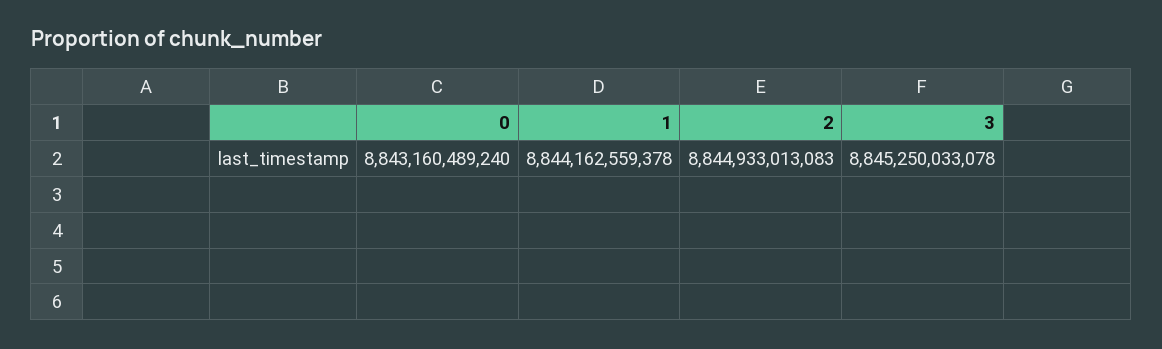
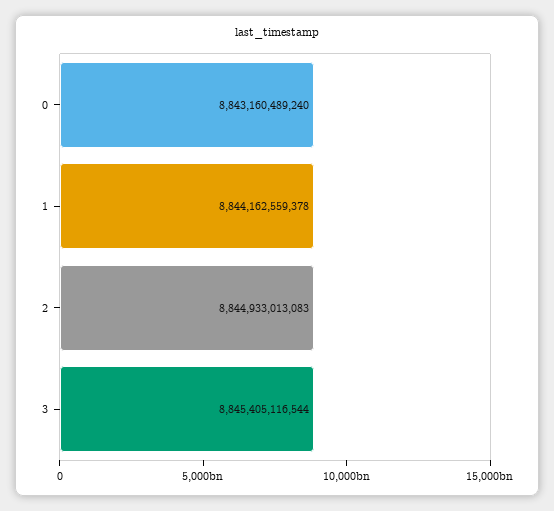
  {
    "0": 8843160489240,
    "1": 8844162559378,
    "2": 8844933013083,
-   "3": 8845250033078
+   "3": 8845405116544
  }

